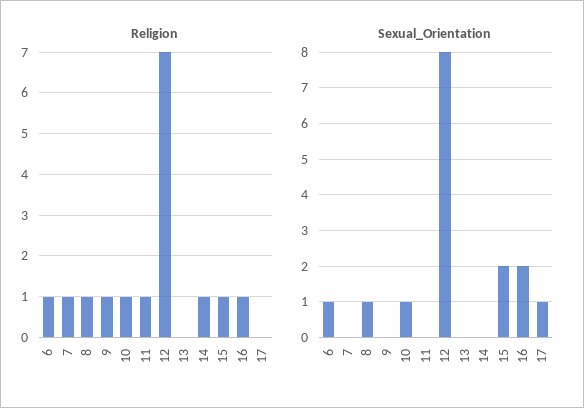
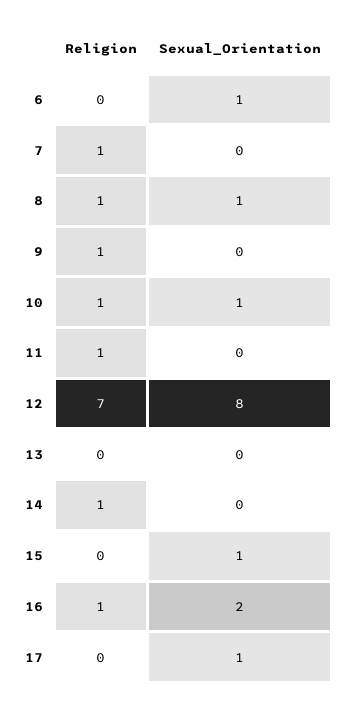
  {
    "Religion": {
-     "6": 1,
+     "6": 0,
      "7": 1,
      "8": 1,
      "9": 1,
      "10": 1,
      "11": 1,
      "12": 7,
      "13": 0,
      "14": 1,
-     "15": 1,
+     "15": 0,
      "16": 1,
      "17": 0
    },
    "Sexual_Orientation": {
      "6": 1,
      "7": 0,
      "8": 1,
      "9": 0,
      "10": 1,
      "11": 0,
      "12": 8,
      "13": 0,
      "14": 0,
-     "15": 2,
+     "15": 1,
      "16": 2,
      "17": 1
    }
  }

